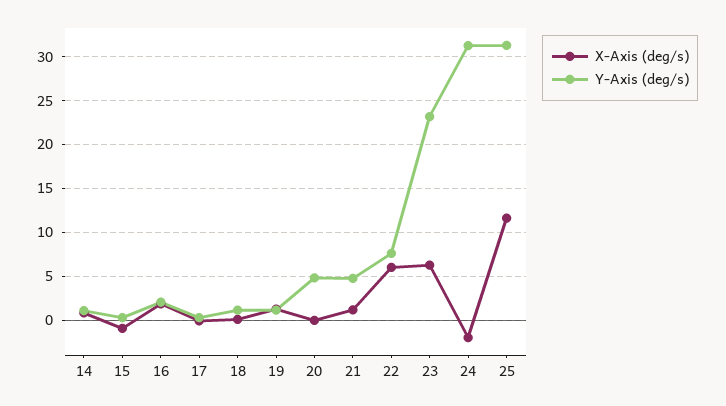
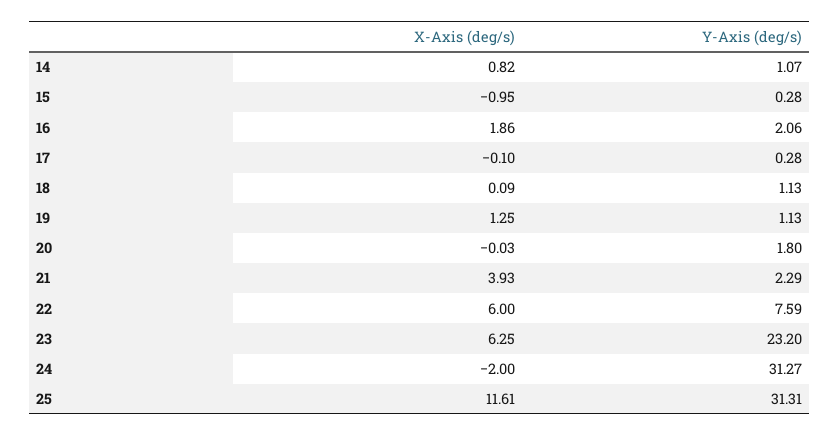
  {
    "X-Axis (deg/s)": {
      "14": 0.82,
      "15": -0.95,
      "16": 1.86,
      "17": -0.1,
      "18": 0.09,
      "19": 1.25,
      "20": -0.03,
-     "21": 1,
+     "21": 3.93,
      "22": 6,
      "23": 6.25,
      "24": -2,
      "25": 11.61
    },
    "Y-Axis (deg/s)": {
      "14": 1.07,
      "15": 0.28,
      "16": 2.06,
      "17": 0.28,
      "18": 1.13,
      "19": 1.13,
-     "20": 5,
+     "20": 1.8,
-     "21": 5,
+     "21": 2.29,
      "22": 7.59,
      "23": 23.2,
      "24": 31.27,
      "25": 31.31
    }
  }

